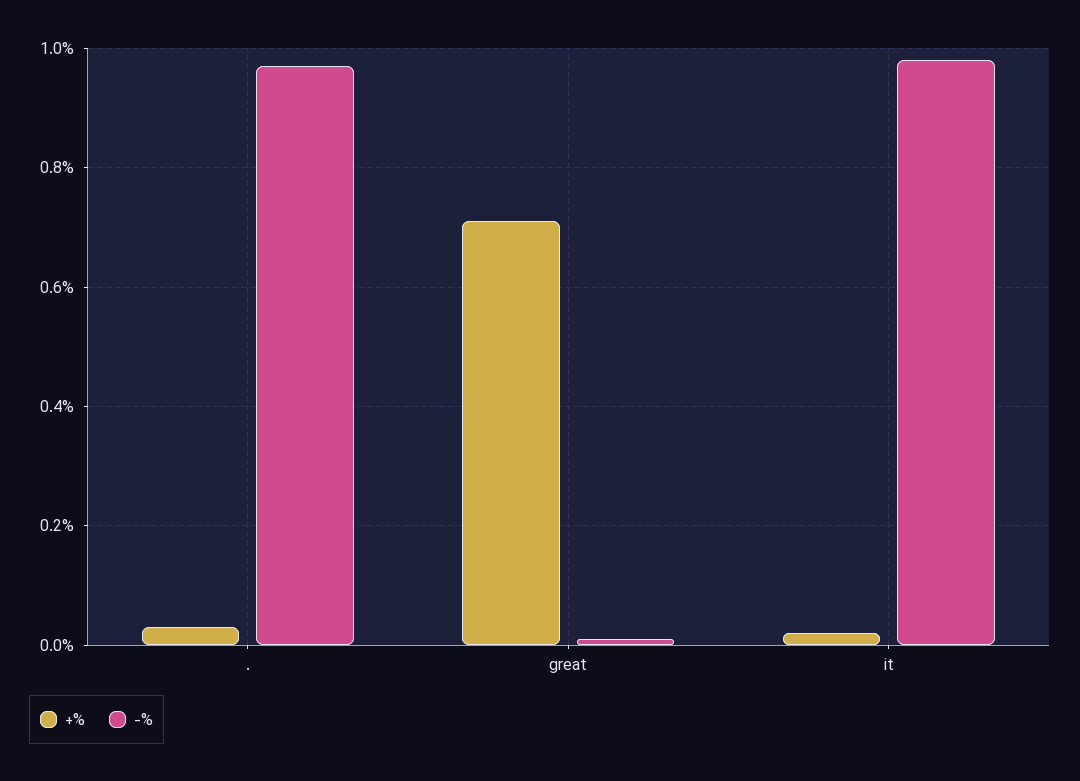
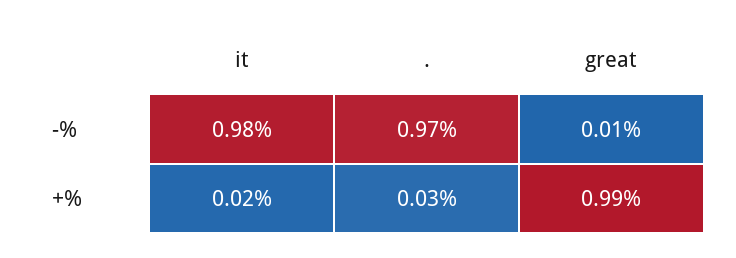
  {
    "+%": {
      ".": 0.03,
-     "great": 0.7,
+     "great": 0.99,
      "it": 0.02
    },
    "-%": {
      ".": 0.97,
      "great": 0.01,
      "it": 0.98
    }
  }

